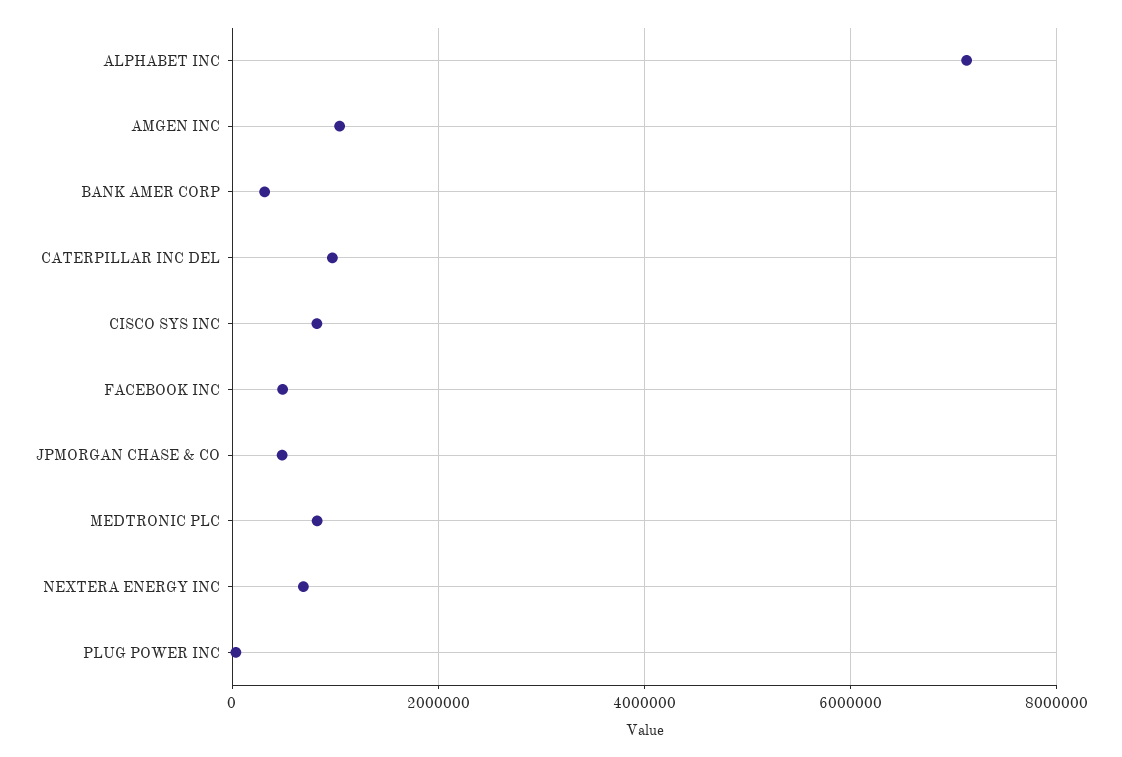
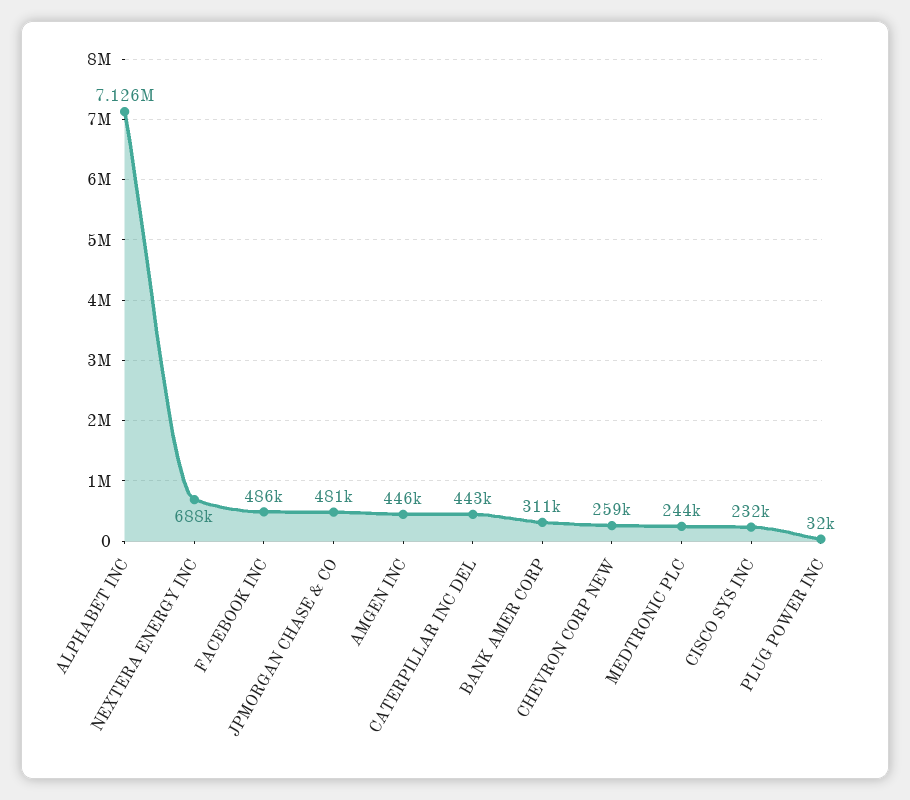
  {
    "ALPHABET INC": 7126000,
-   "AMGEN INC": 1000000,
+   "AMGEN INC": 446000,
    "BANK AMER CORP": 311000,
-   "CATERPILLAR INC DEL": 1000000,
+   "CATERPILLAR INC DEL": 443000,
-   "CISCO SYS INC": 800000,
+   "CISCO SYS INC": 232000,
    "FACEBOOK INC": 486000,
    "JPMORGAN CHASE & CO": 481000,
-   "MEDTRONIC PLC": 800000,
+   "MEDTRONIC PLC": 244000,
    "NEXTERA ENERGY INC": 688000,
-   "PLUG POWER INC": 32000
+   "PLUG POWER INC": 32000,
+   "CHEVRON CORP NEW": 259000
  }

